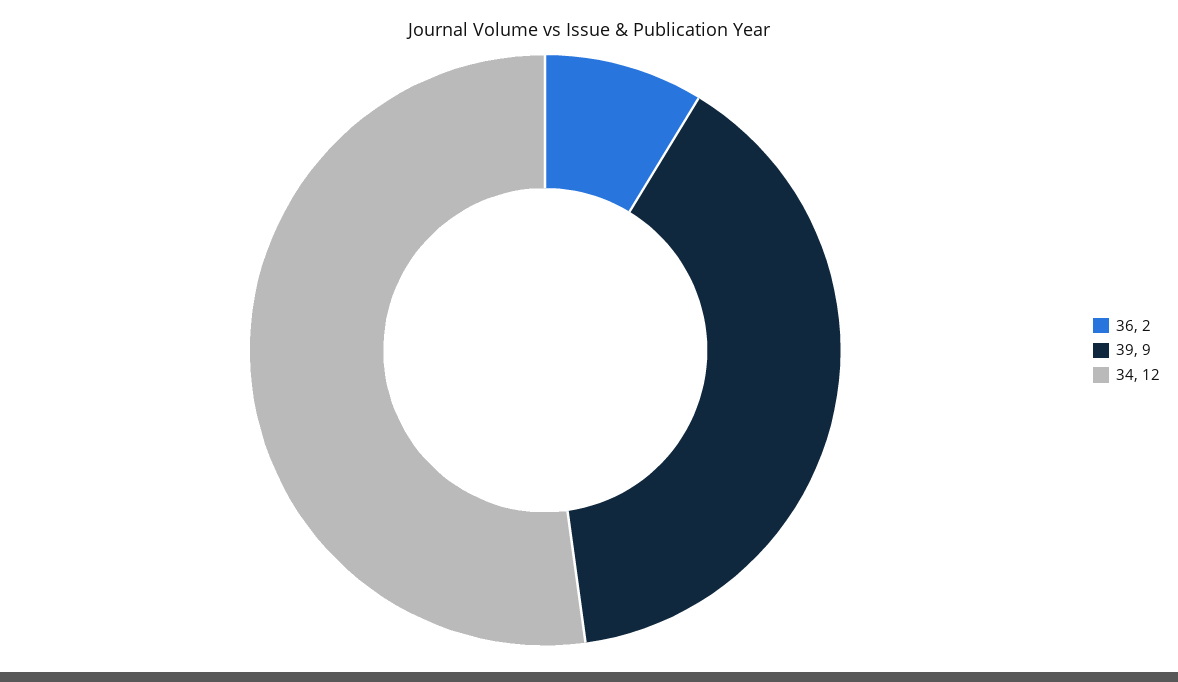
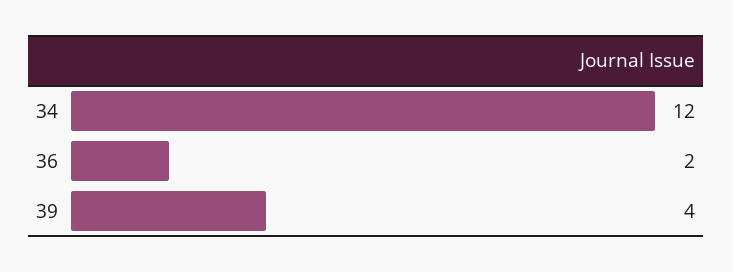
  {
    "36": 2,
-   "39": 9,
+   "39": 4,
    "34": 12
  }

